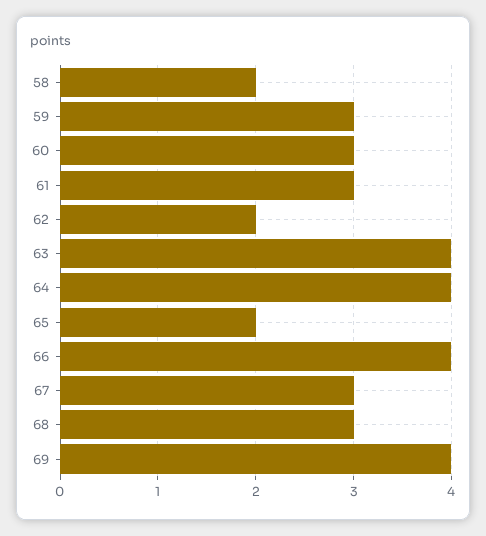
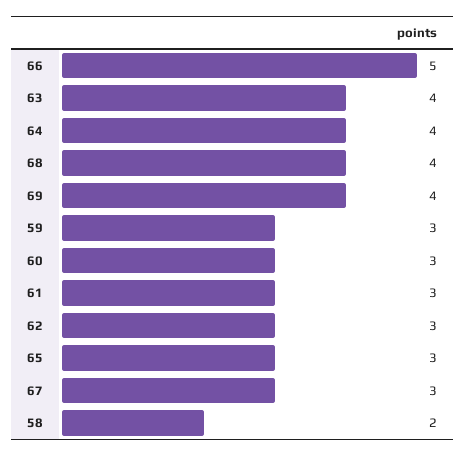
  {
    "58": 2,
    "59": 3,
    "60": 3,
    "61": 3,
-   "62": 2,
+   "62": 3,
    "63": 4,
    "64": 4,
-   "65": 2,
+   "65": 3,
-   "66": 4,
+   "66": 5,
    "67": 3,
-   "68": 3,
+   "68": 4,
    "69": 4
  }

